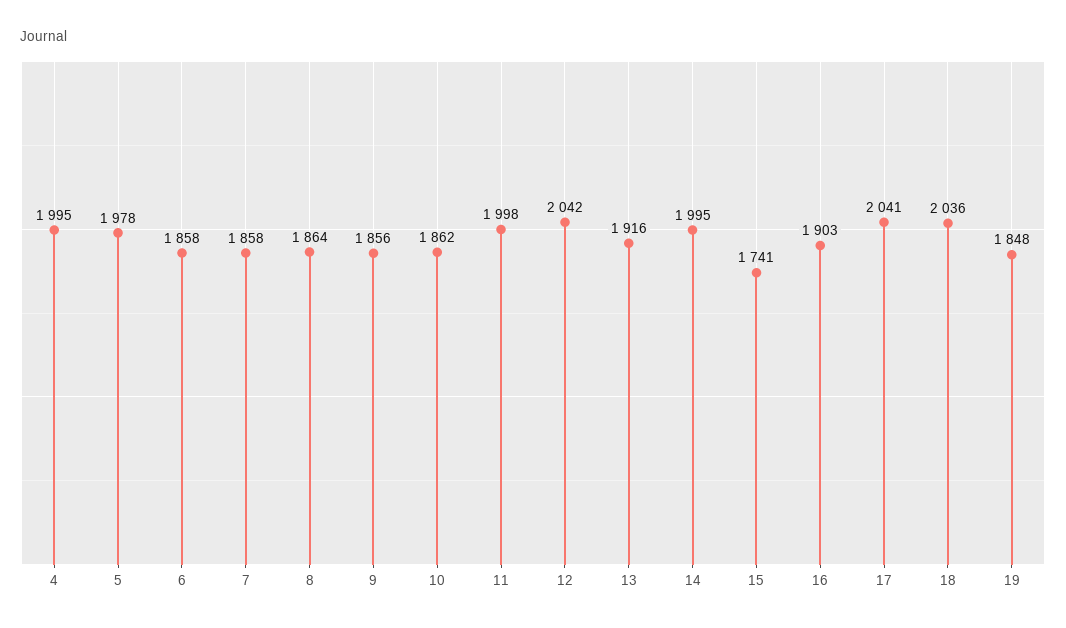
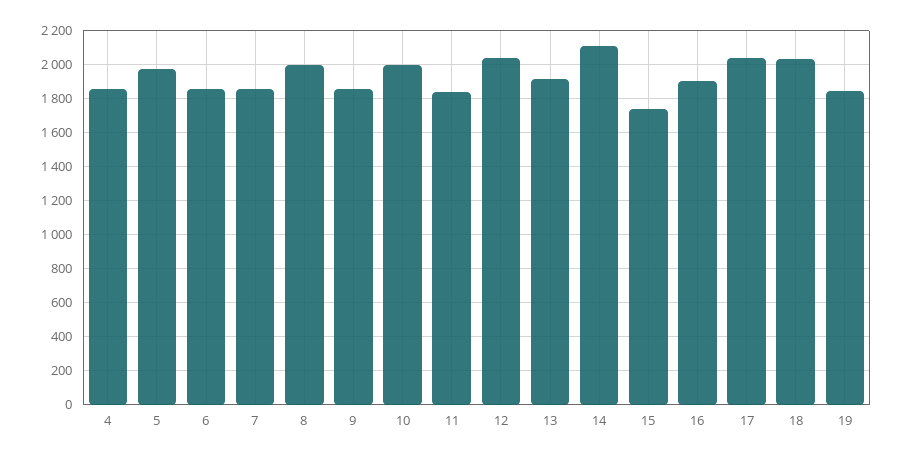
  {
-   "4": 1995,
+   "4": 1850,
    "5": 1978,
    "6": 1858,
    "7": 1858,
-   "8": 1864,
+   "8": 2000,
    "9": 1856,
-   "10": 1862,
+   "10": 2000,
-   "11": 1998,
+   "11": 1850,
    "12": 2042,
    "13": 1916,
-   "14": 1995,
+   "14": 2100,
    "15": 1741,
    "16": 1903,
    "17": 2041,
    "18": 2036,
    "19": 1848
  }

